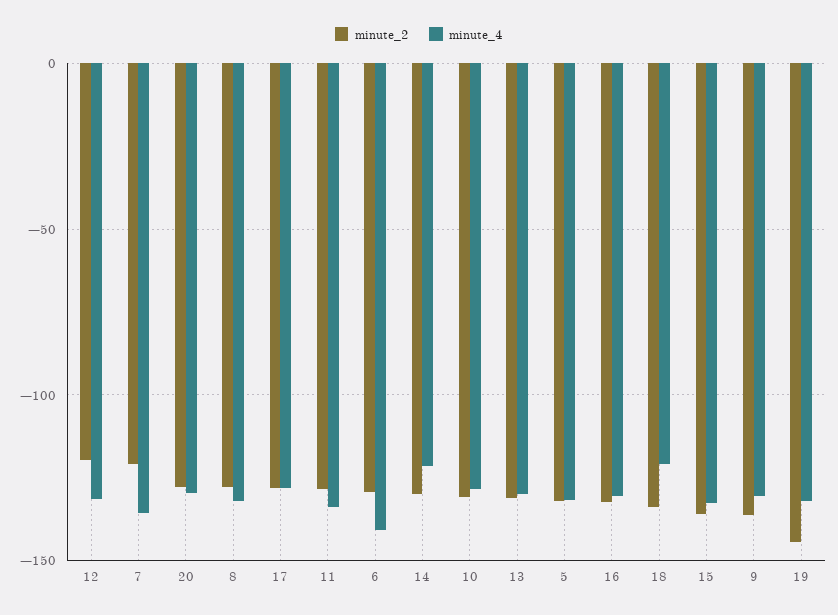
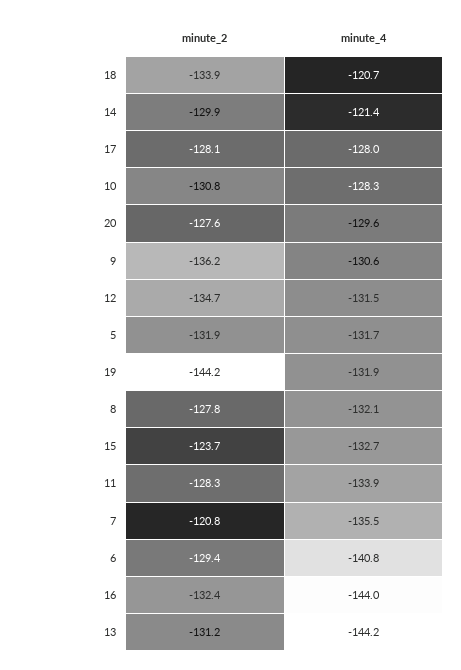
  {
    "minute_2": {
-     "12": -120,
+     "12": -134.7,
      "7": -120.8,
      "20": -127.6,
      "8": -127.8,
      "17": -128.1,
      "11": -128.3,
      "6": -129.4,
      "14": -129.9,
      "10": -130.8,
      "13": -131.2,
      "5": -131.9,
      "16": -132.4,
      "18": -133.9,
-     "15": -135,
+     "15": -123.7,
      "9": -136.2,
      "19": -144.2
    },
    "minute_4": {
      "12": -131.5,
      "7": -135.5,
      "20": -129.6,
      "8": -132.1,
      "17": -128,
      "11": -133.9,
      "6": -140.8,
      "14": -121.4,
      "10": -128.3,
-     "13": -130,
+     "13": -144.2,
      "5": -131.7,
-     "16": -130,
+     "16": -144,
      "18": -120.7,
      "15": -132.7,
      "9": -130.6,
      "19": -131.9
    }
  }

